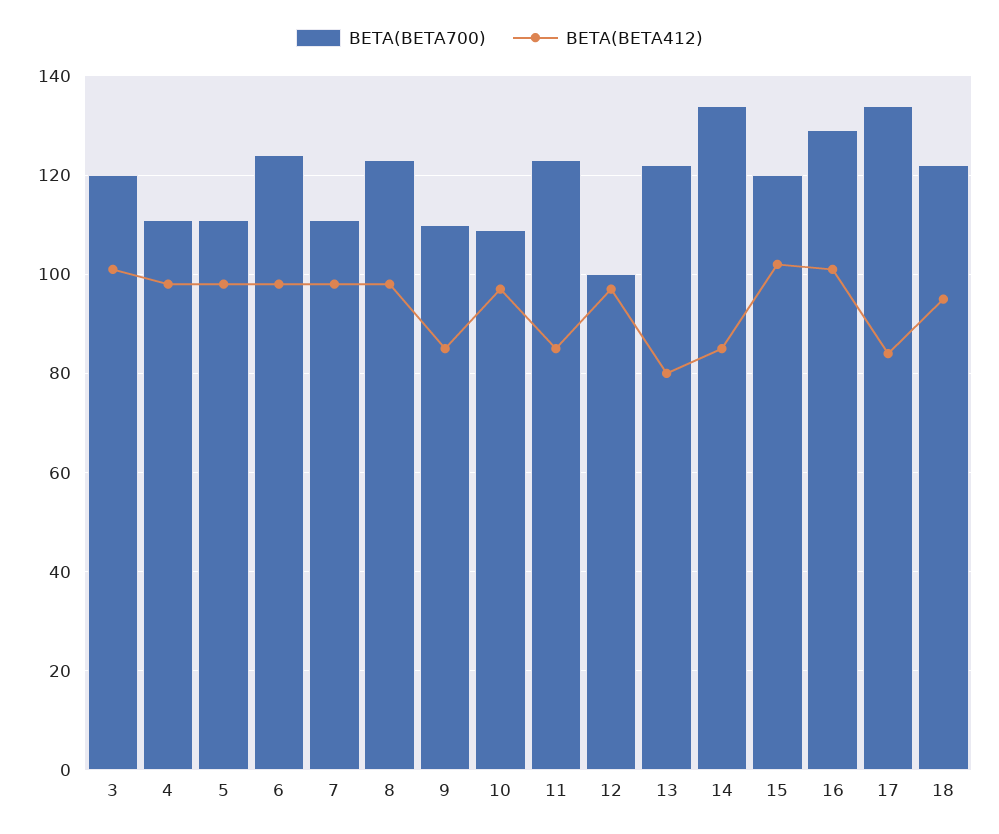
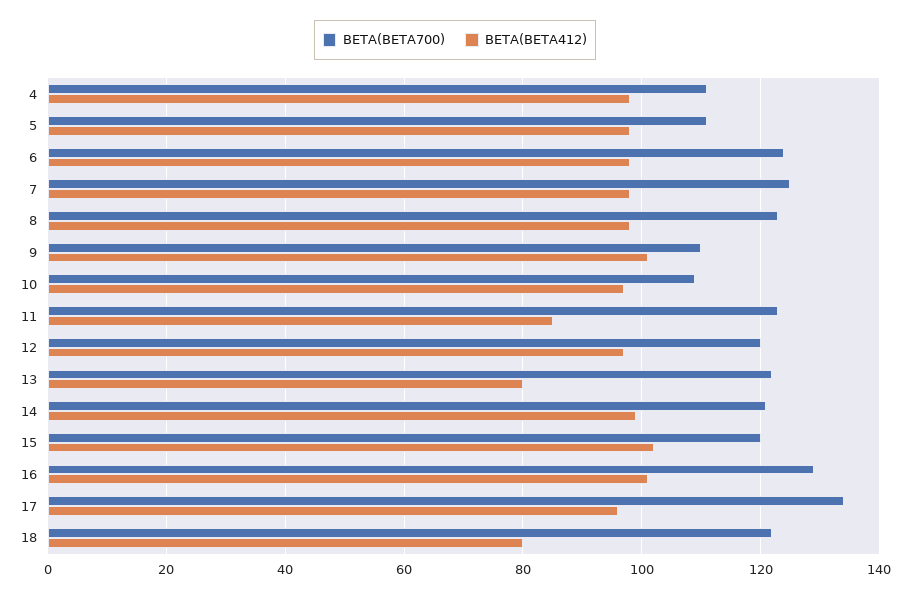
  {
    "BETA(BETA700)": {
-     "3": 120,
      "4": 110,
      "5": 110,
      "6": 125,
-     "7": 110,
+     "7": 125,
      "8": 125,
      "9": 110,
      "10": 110,
      "11": 125,
-     "12": 100,
+     "12": 120,
      "13": 120,
-     "14": 135,
+     "14": 120,
      "15": 120,
      "16": 130,
      "17": 135,
      "18": 120
    },
    "BETA(BETA412)": {
-     "3": 100,
      "4": 100,
      "5": 100,
      "6": 100,
      "7": 100,
      "8": 100,
-     "9": 85,
+     "9": 100,
      "10": 95,
      "11": 85,
      "12": 95,
      "13": 80,
-     "14": 85,
+     "14": 100,
      "15": 100,
      "16": 100,
-     "17": 85,
+     "17": 95,
-     "18": 95
+     "18": 80
    }
  }

